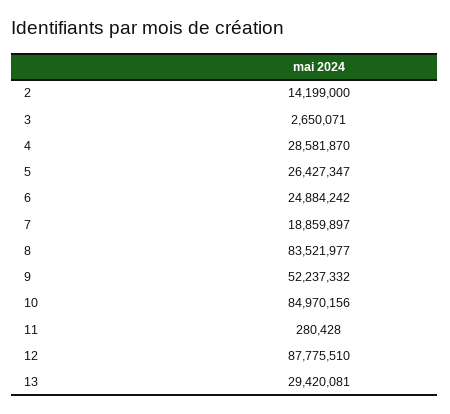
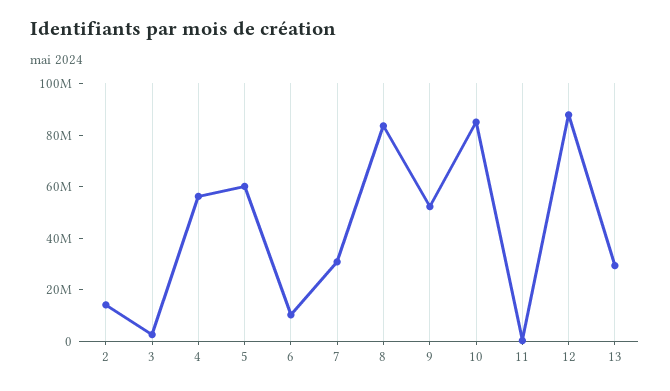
  {
    "2": 14199000,
    "3": 2650071,
-   "4": 28581870,
+   "4": 55000000,
-   "5": 26427347,
+   "5": 60000000,
-   "6": 24884242,
+   "6": 10000000,
-   "7": 18859897,
+   "7": 30000000,
    "8": 83521977,
    "9": 52237332,
    "10": 84970156,
    "11": 280428,
    "12": 87775510,
    "13": 29420081
  }

